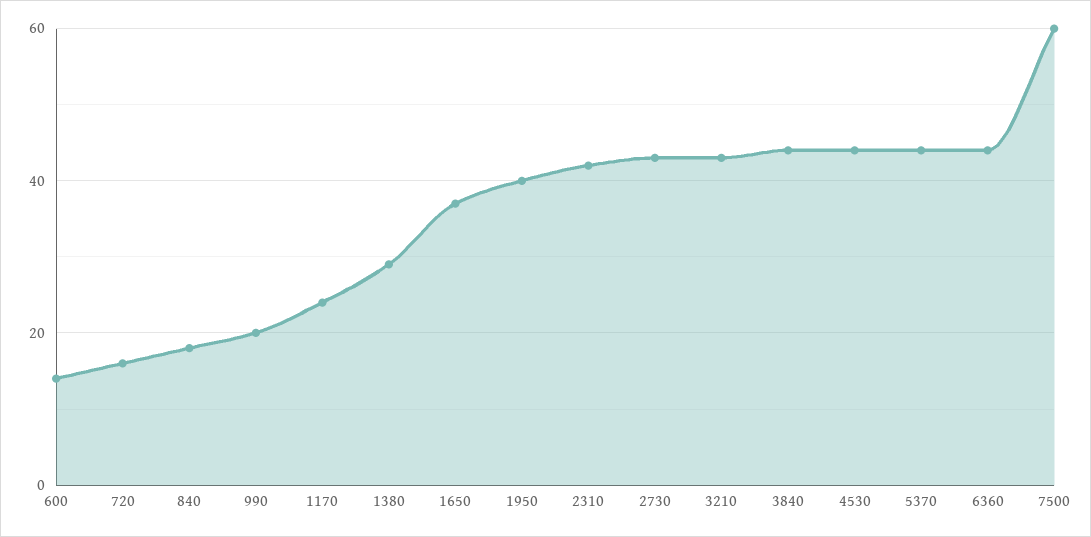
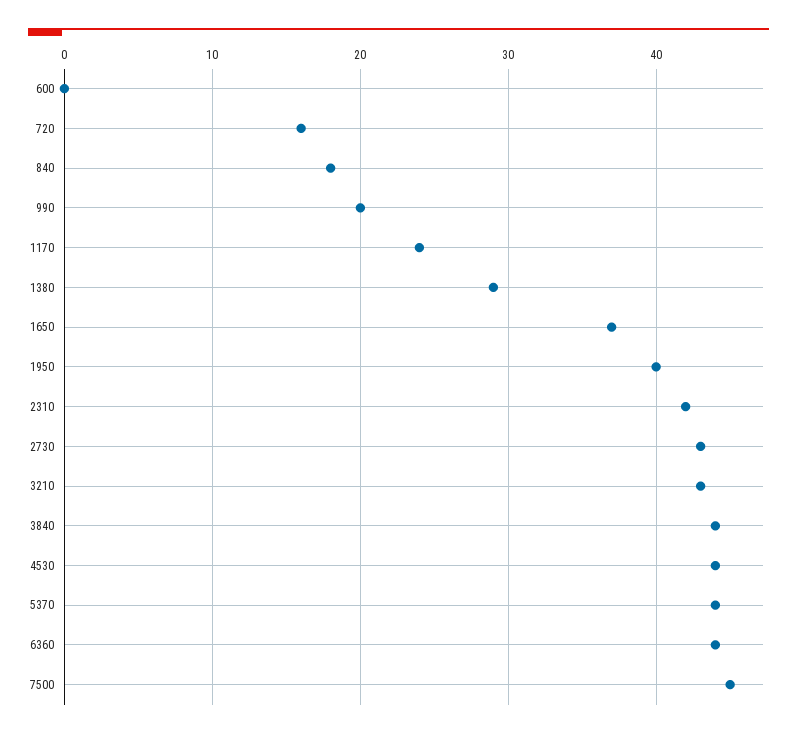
  {
-   "600": 15,
+   "600": 0,
    "720": 16,
    "840": 18,
    "990": 20,
    "1170": 24,
    "1380": 29,
    "1650": 37,
    "1950": 40,
    "2310": 42,
    "2730": 43,
    "3210": 43,
    "3840": 44,
    "4530": 44,
    "5370": 44,
    "6360": 44,
-   "7500": 60
+   "7500": 45
  }

